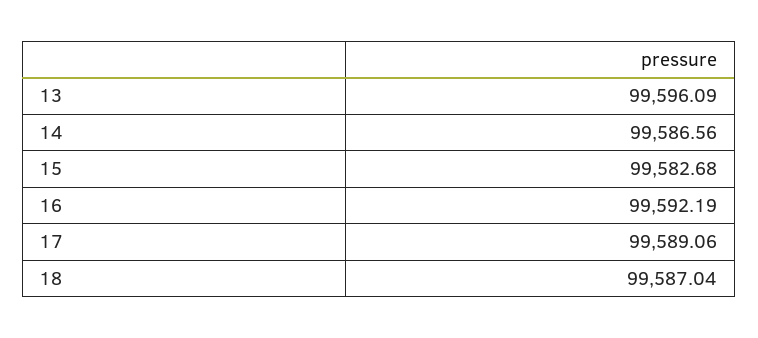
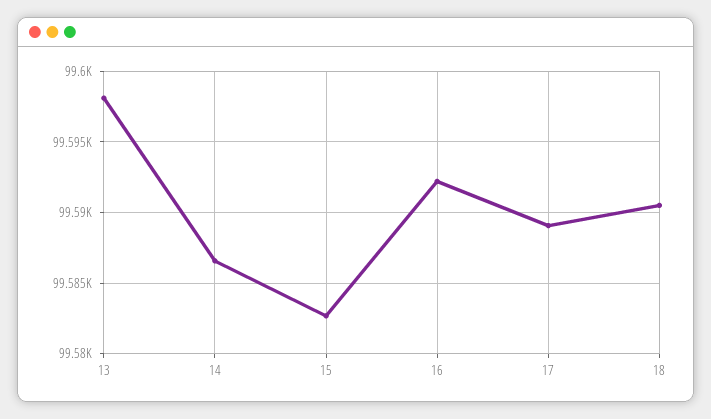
  {
-   "13": 99596.09,
+   "13": 99598,
    "14": 99586.56,
    "15": 99582.68,
    "16": 99592.19,
    "17": 99589.06,
-   "18": 99587.04
+   "18": 99590.5
  }

